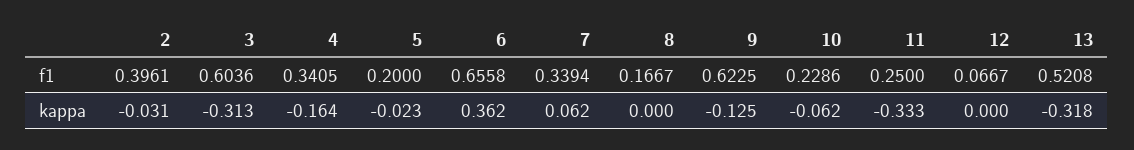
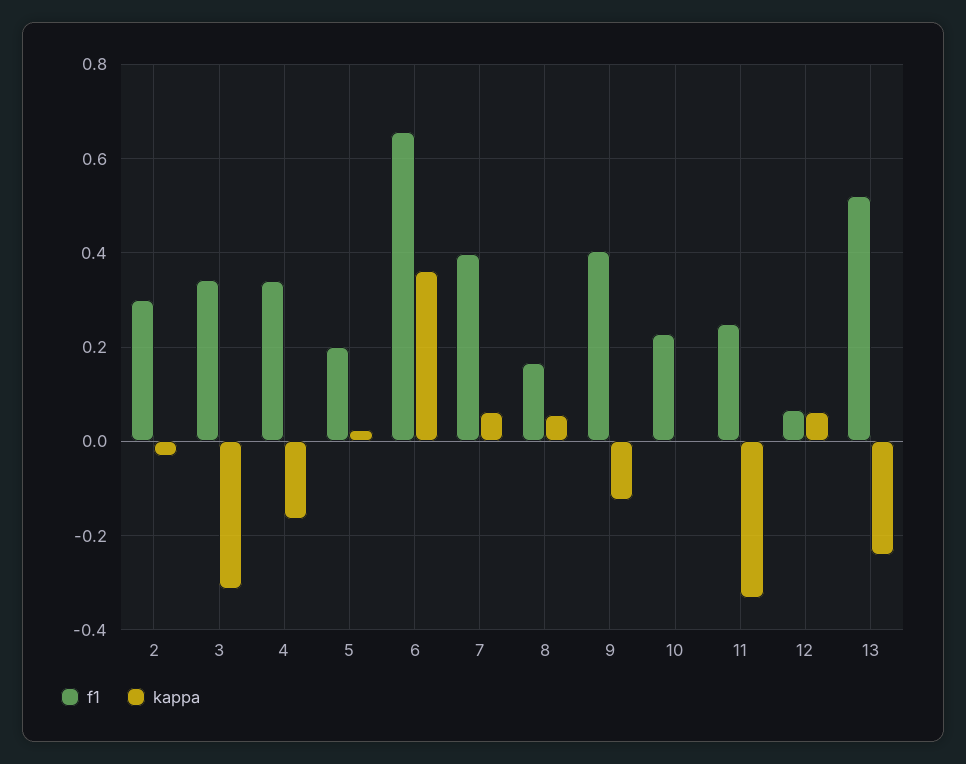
  {
    "f1": {
-     "2": 0.3961,
+     "2": 0.3,
-     "3": 0.6036,
+     "3": 0.34,
      "4": 0.3405,
      "5": 0.2,
      "6": 0.6558,
-     "7": 0.3394,
+     "7": 0.4,
      "8": 0.1667,
-     "9": 0.6225,
+     "9": 0.4,
      "10": 0.2286,
      "11": 0.25,
      "12": 0.0667,
      "13": 0.5208
    },
    "kappa": {
      "2": -0.031,
      "3": -0.313,
      "4": -0.164,
-     "5": -0.023,
+     "5": 0.02,
      "6": 0.362,
      "7": 0.062,
-     "8": 0,
+     "8": 0.06,
      "9": -0.125,
-     "10": -0.062,
+     "10": 0,
      "11": -0.333,
-     "12": 0,
+     "12": 0.06,
-     "13": -0.318
+     "13": -0.24
    }
  }

